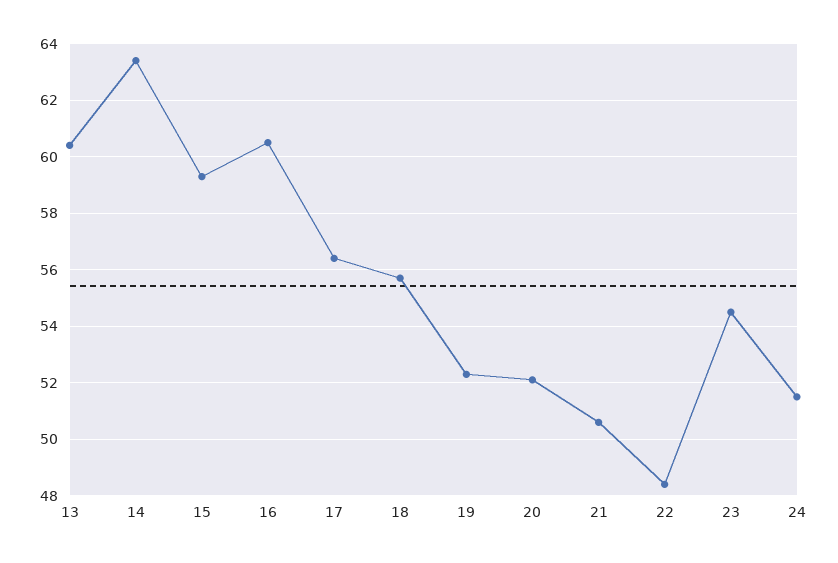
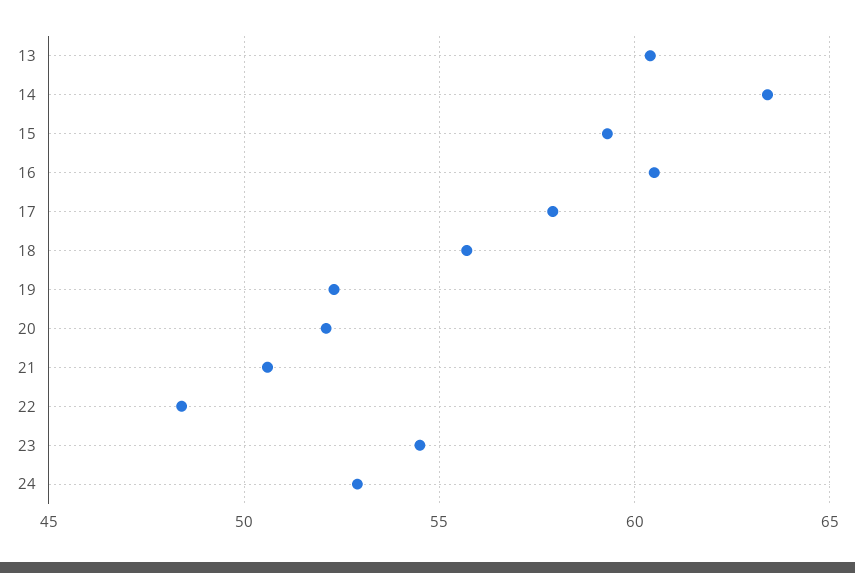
  {
    "13": 60.5,
    "14": 63.5,
    "15": 59.5,
    "16": 60.5,
-   "17": 56.5,
+   "17": 58,
    "18": 55.5,
    "19": 52.5,
    "20": 52,
    "21": 50.5,
    "22": 48.5,
    "23": 54.5,
-   "24": 51.5
+   "24": 53
  }

